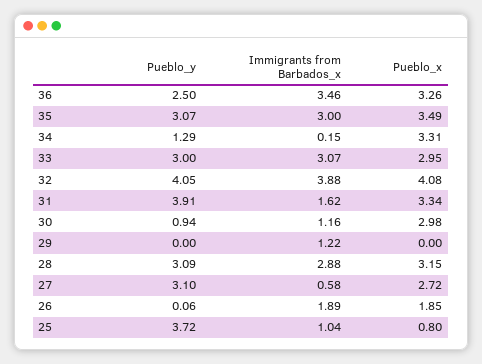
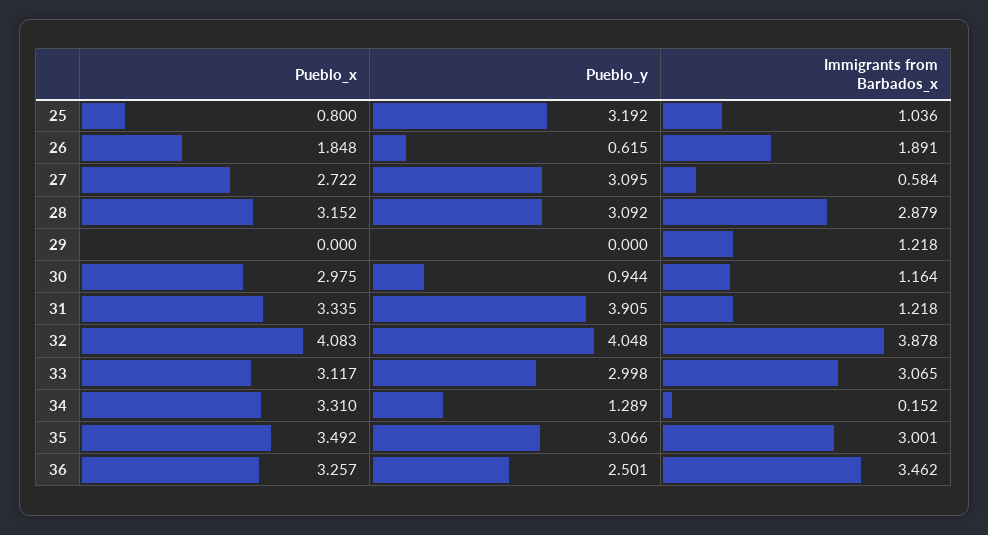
  {
    "Pueblo_y": {
      "36": 2.501,
      "35": 3.066,
      "34": 1.289,
      "33": 2.998,
      "32": 4.048,
      "31": 3.905,
      "30": 0.944,
      "29": 0,
      "28": 3.092,
      "27": 3.095,
-     "26": 0.06,
+     "26": 0.615,
-     "25": 3.72
+     "25": 3.192
    },
    "Immigrants from Barbados_x": {
      "36": 3.462,
      "35": 3.001,
      "34": 0.152,
      "33": 3.065,
      "32": 3.878,
-     "31": 1.62,
+     "31": 1.218,
      "30": 1.164,
      "29": 1.218,
      "28": 2.879,
      "27": 0.584,
      "26": 1.891,
      "25": 1.036
    },
    "Pueblo_x": {
      "36": 3.257,
      "35": 3.492,
      "34": 3.31,
-     "33": 2.95,
+     "33": 3.117,
      "32": 4.083,
      "31": 3.335,
      "30": 2.975,
      "29": 0,
      "28": 3.152,
      "27": 2.722,
      "26": 1.848,
      "25": 0.8
    }
  }

